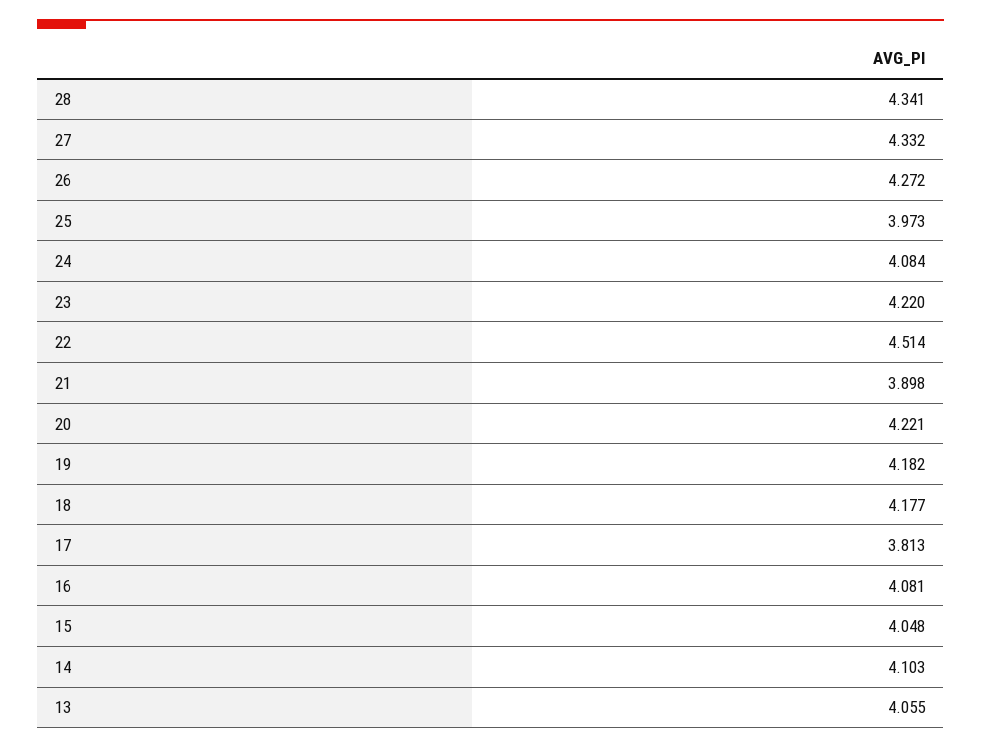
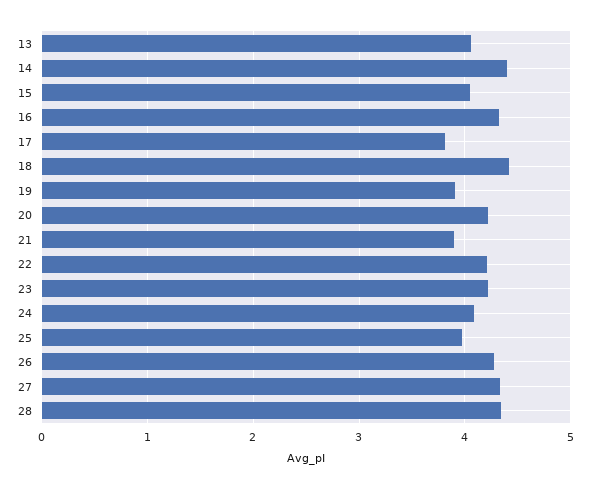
  {
    "28": 4.341,
    "27": 4.332,
    "26": 4.272,
    "25": 3.973,
    "24": 4.084,
    "23": 4.22,
-   "22": 4.514,
+   "22": 4.2,
    "21": 3.898,
    "20": 4.221,
-   "19": 4.182,
+   "19": 3.9,
-   "18": 4.177,
+   "18": 4.4,
    "17": 3.813,
-   "16": 4.081,
+   "16": 4.3,
    "15": 4.048,
-   "14": 4.103,
+   "14": 4.4,
    "13": 4.055
  }

